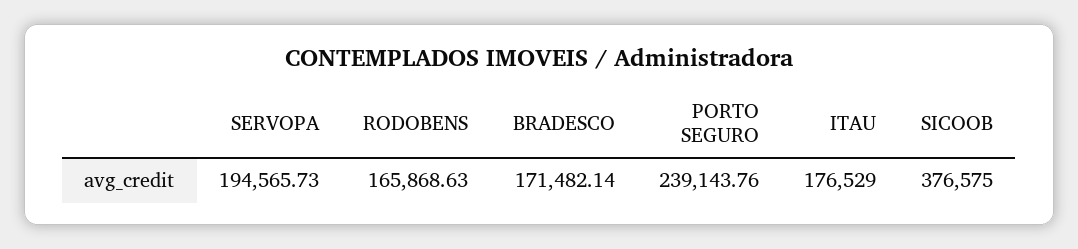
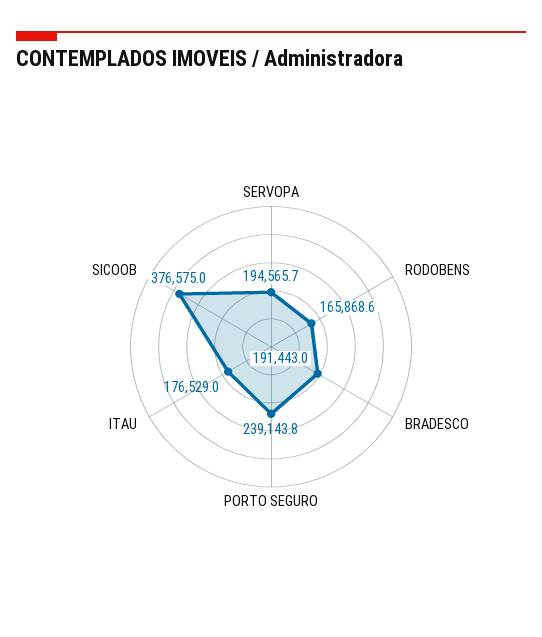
  {
    "SERVOPA": 194565.73,
    "RODOBENS": 165868.63,
-   "BRADESCO": 171482.14,
+   "BRADESCO": 191443,
    "PORTO SEGURO": 239143.76,
    "ITAU": 176529,
    "SICOOB": 376575
  }

